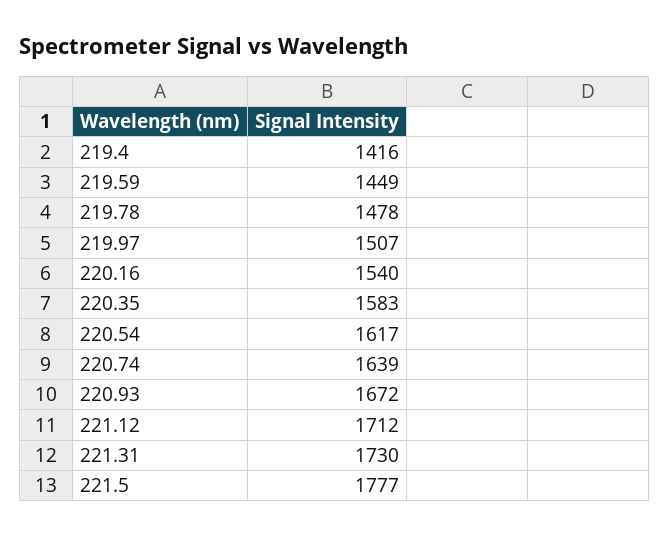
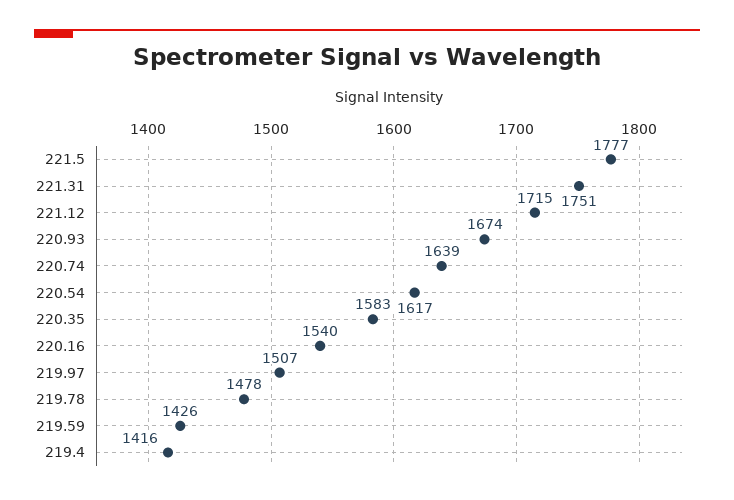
  {
    "219.4": 1416,
-   "219.59": 1449,
+   "219.59": 1426,
    "219.78": 1478,
    "219.97": 1507,
    "220.16": 1540,
    "220.35": 1583,
    "220.54": 1617,
    "220.74": 1639,
-   "220.93": 1672,
+   "220.93": 1674,
-   "221.12": 1712,
+   "221.12": 1715,
-   "221.31": 1730,
+   "221.31": 1751,
    "221.5": 1777
  }

